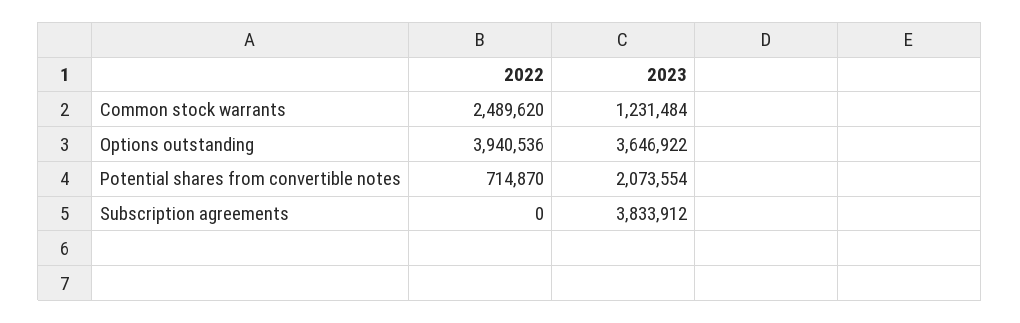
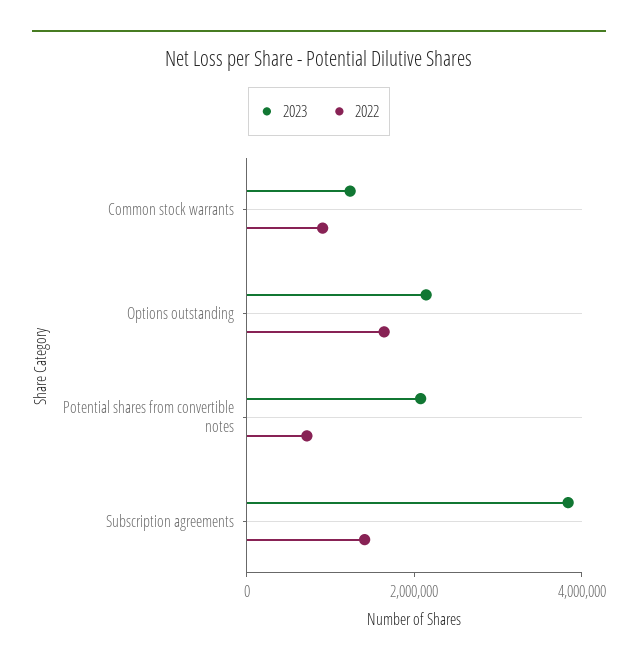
  {
    "2022": {
-     "Common stock warrants": 2489620,
+     "Common stock warrants": 1000000,
-     "Options outstanding": 3940536,
+     "Options outstanding": 1500000,
      "Potential shares from convertible notes": 714870,
-     "Subscription agreements": 0
+     "Subscription agreements": 1500000
    },
    "2023": {
      "Common stock warrants": 1231484,
-     "Options outstanding": 3646922,
+     "Options outstanding": 2000000,
      "Potential shares from convertible notes": 2073554,
      "Subscription agreements": 3833912
    }
  }

